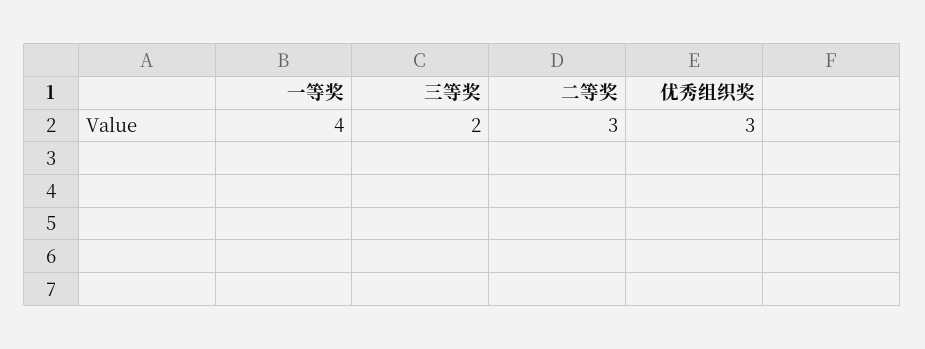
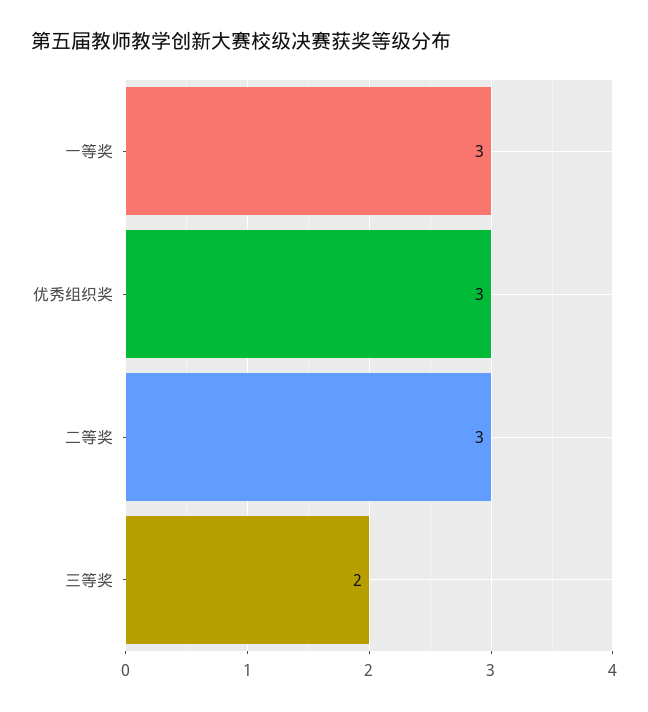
  {
-   "一等奖": 4,
+   "一等奖": 3,
    "三等奖": 2,
    "二等奖": 3,
    "优秀组织奖": 3
  }

